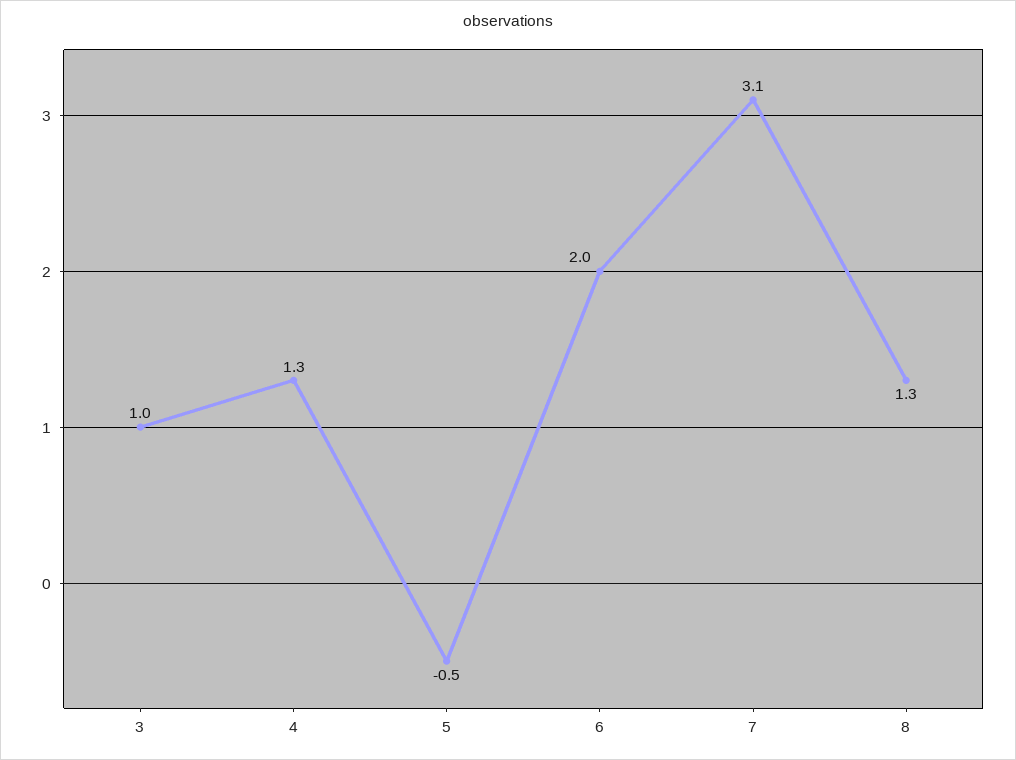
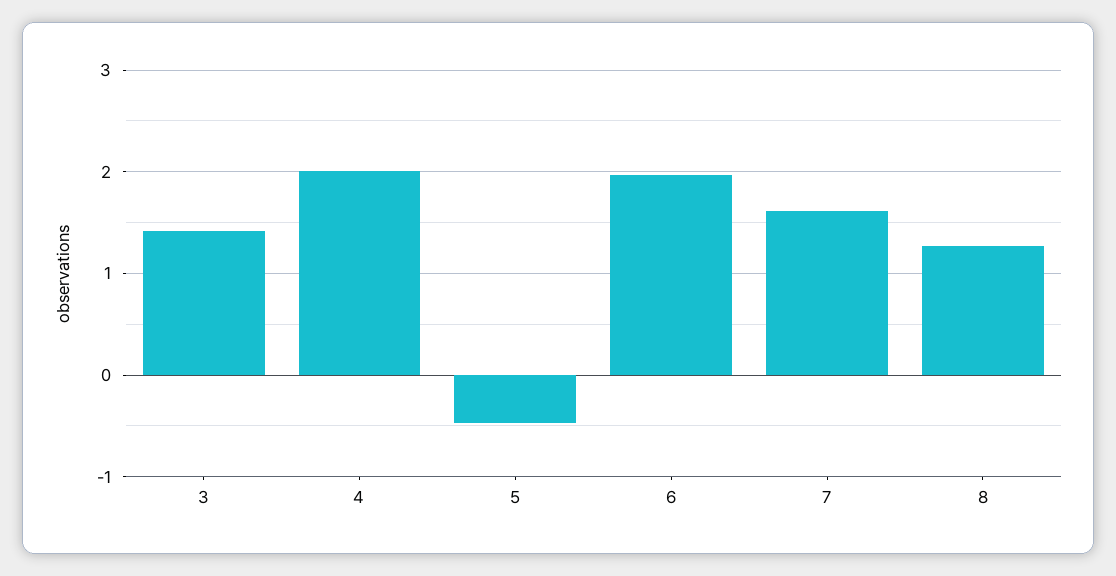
  {
-   "3": 1,
+   "3": 1.4,
-   "4": 1.3,
+   "4": 2,
    "5": -0.5,
    "6": 2,
-   "7": 3.1,
+   "7": 1.6,
    "8": 1.3
  }

